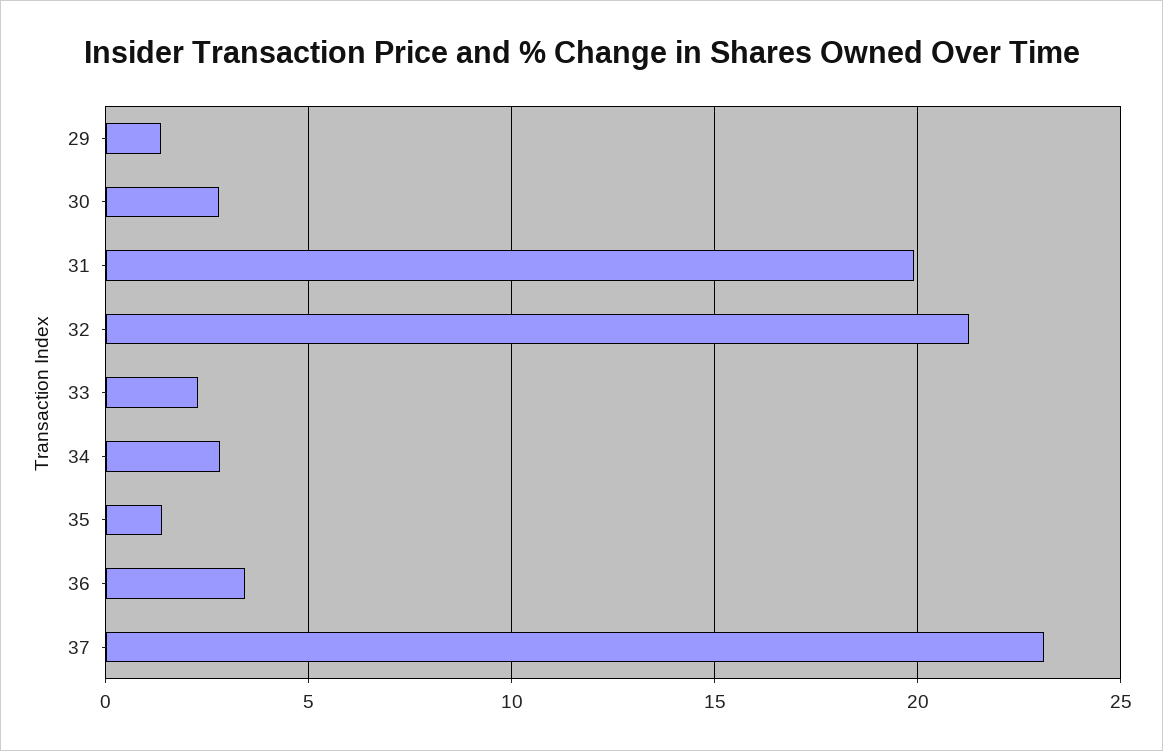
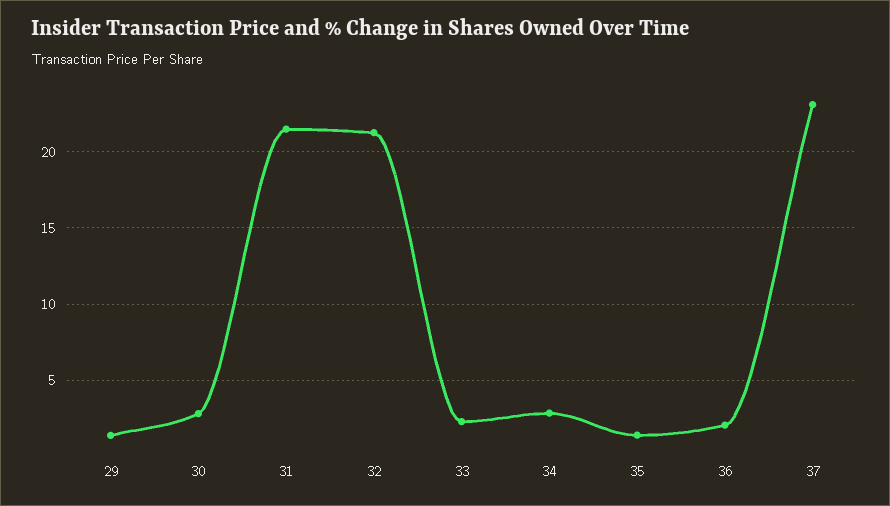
  {
    "29": 1.5,
    "30": 3,
-   "31": 20,
+   "31": 21.5,
    "32": 21.5,
    "33": 2.5,
    "34": 3,
    "35": 1.5,
-   "36": 3.5,
+   "36": 2,
    "37": 23
  }

